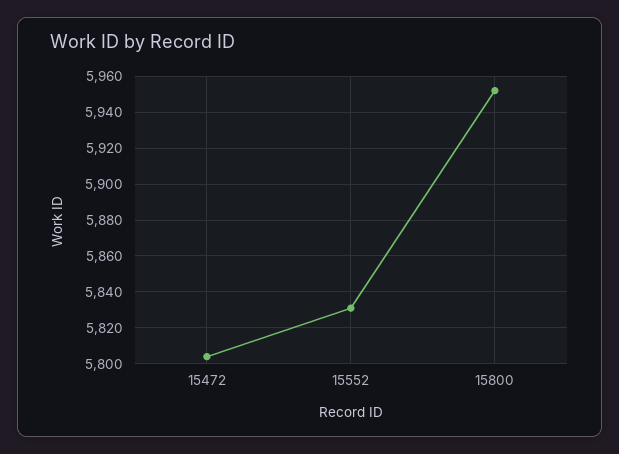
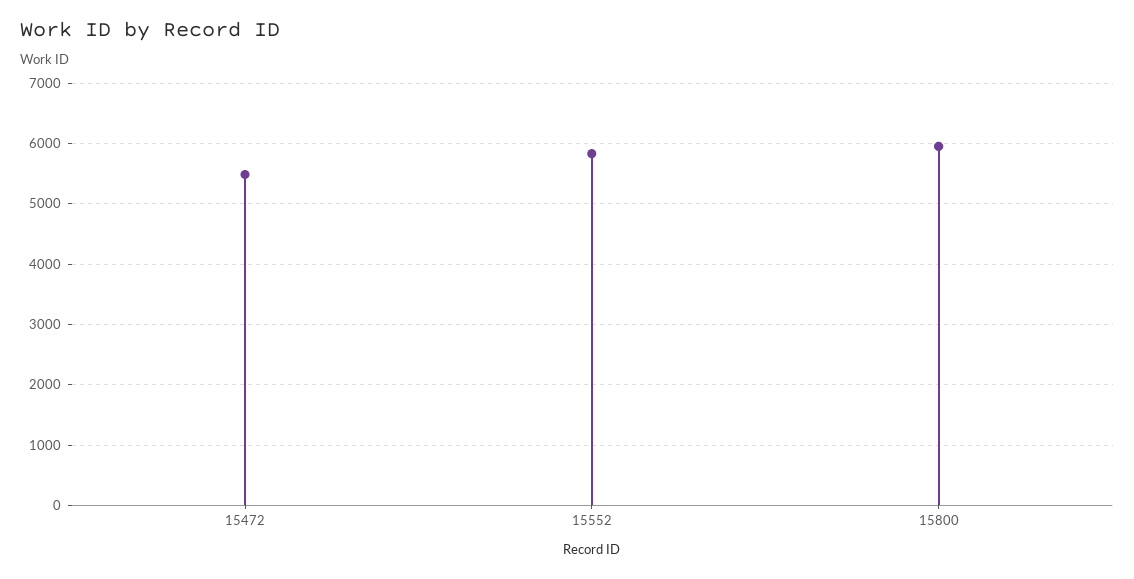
  {
-   "15472": 5805,
+   "15472": 5500,
    "15552": 5830,
    "15800": 5950
  }

